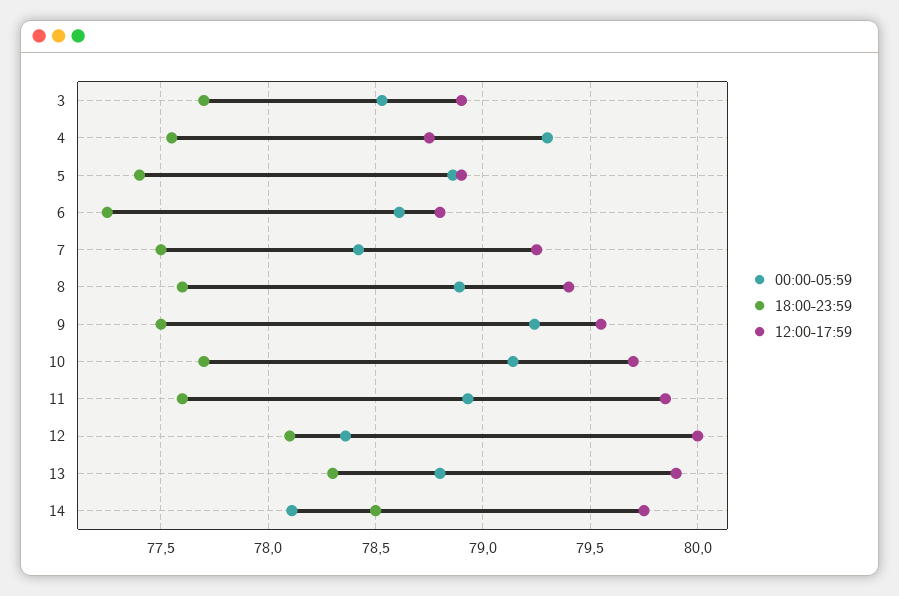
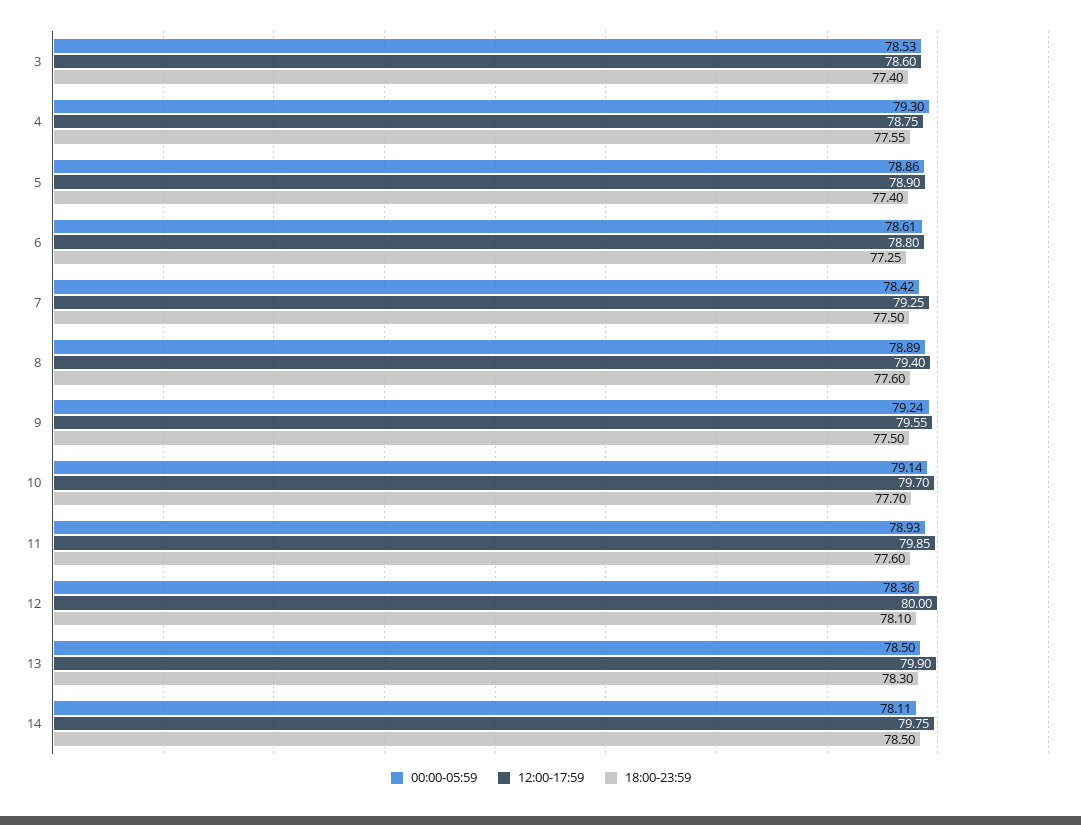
  {
    "00:00-05:59": {
      "3": 78.53,
      "4": 79.3,
      "5": 78.86,
      "6": 78.61,
      "7": 78.42,
      "8": 78.89,
      "9": 79.24,
      "10": 79.14,
      "11": 78.93,
      "12": 78.36,
-     "13": 78.8,
+     "13": 78.5,
      "14": 78.11
    },
    "18:00-23:59": {
-     "3": 77.7,
+     "3": 77.4,
      "4": 77.55,
      "5": 77.4,
      "6": 77.25,
      "7": 77.5,
      "8": 77.6,
      "9": 77.5,
      "10": 77.7,
      "11": 77.6,
      "12": 78.1,
      "13": 78.3,
      "14": 78.5
    },
    "12:00-17:59": {
-     "3": 78.9,
+     "3": 78.6,
      "4": 78.75,
      "5": 78.9,
      "6": 78.8,
      "7": 79.25,
      "8": 79.4,
      "9": 79.55,
      "10": 79.7,
      "11": 79.85,
      "12": 80,
      "13": 79.9,
      "14": 79.75
    }
  }

